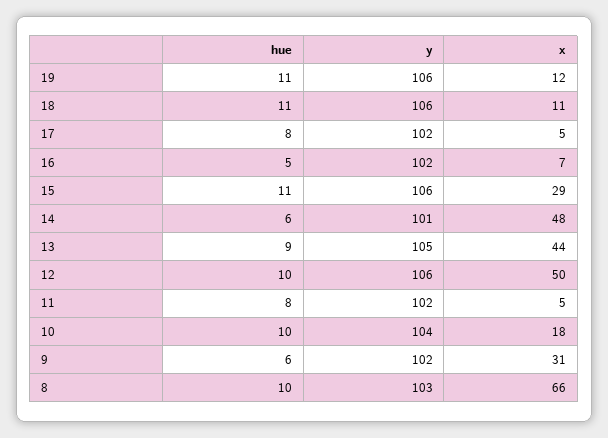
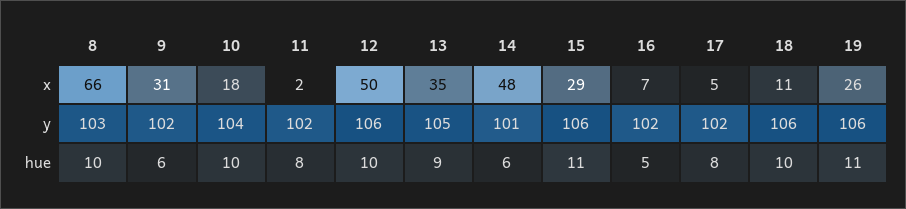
  {
    "hue": {
      "19": 11,
-     "18": 11,
+     "18": 10,
      "17": 8,
      "16": 5,
      "15": 11,
      "14": 6,
      "13": 9,
      "12": 10,
      "11": 8,
      "10": 10,
      "9": 6,
      "8": 10
    },
    "y": {
      "19": 106,
      "18": 106,
      "17": 102,
      "16": 102,
      "15": 106,
      "14": 101,
      "13": 105,
      "12": 106,
      "11": 102,
      "10": 104,
      "9": 102,
      "8": 103
    },
    "x": {
-     "19": 12,
+     "19": 26,
      "18": 11,
      "17": 5,
      "16": 7,
      "15": 29,
      "14": 48,
-     "13": 44,
+     "13": 35,
      "12": 50,
-     "11": 5,
+     "11": 2,
      "10": 18,
      "9": 31,
      "8": 66
    }
  }

